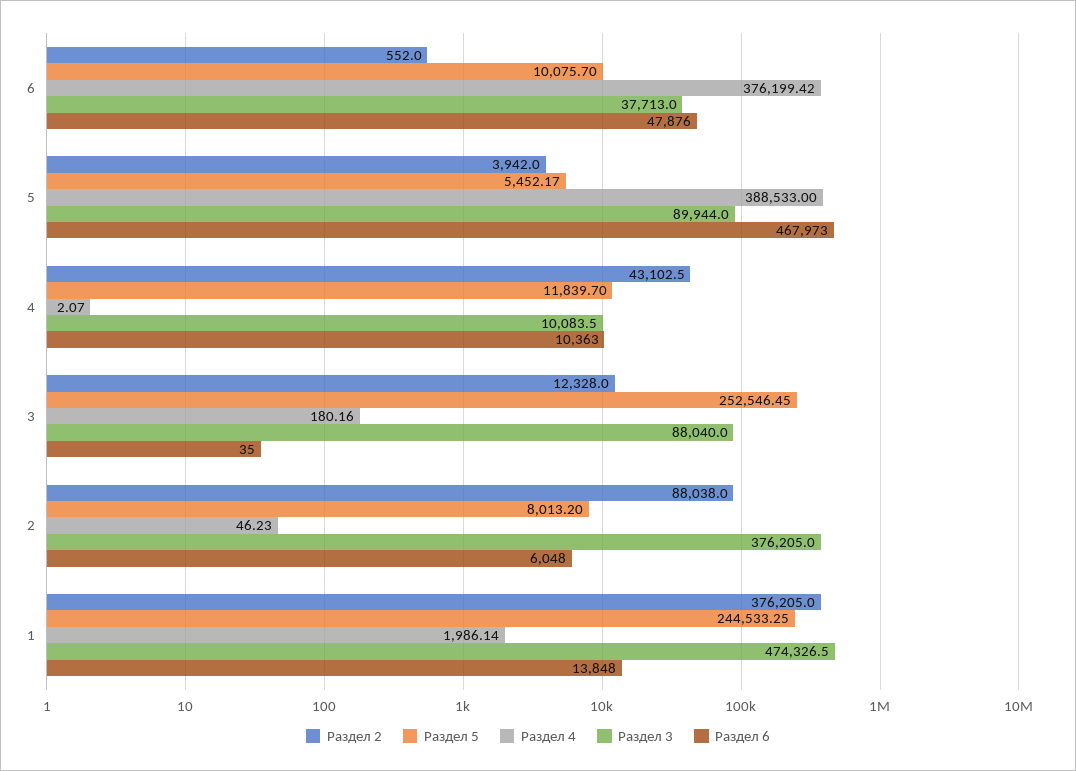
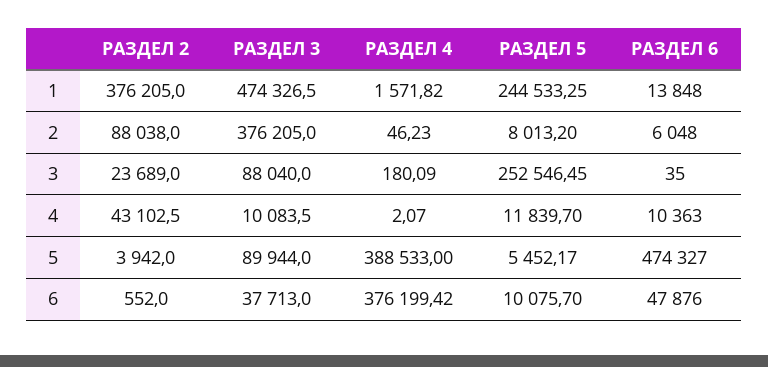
  {
    "Раздел 2": {
      "6": 552,
      "5": 3942,
      "4": 43102.5,
-     "3": 12328,
+     "3": 23689,
      "2": 88038,
      "1": 376205
    },
    "Раздел 5": {
      "6": 10075.7,
      "5": 5452.17,
      "4": 11839.7,
      "3": 252546.45,
      "2": 8013.2,
      "1": 244533.25
    },
    "Раздел 4": {
      "6": 376199.42,
      "5": 388533,
      "4": 2.07,
-     "3": 180.16,
+     "3": 180.09,
      "2": 46.23,
-     "1": 1986.14
+     "1": 1571.82
    },
    "Раздел 3": {
      "6": 37713,
      "5": 89944,
      "4": 10083.5,
      "3": 88040,
      "2": 376205,
      "1": 474326.5
    },
    "Раздел 6": {
      "6": 47876,
-     "5": 467973,
+     "5": 474327,
      "4": 10363,
      "3": 35,
      "2": 6048,
      "1": 13848
    }
  }

